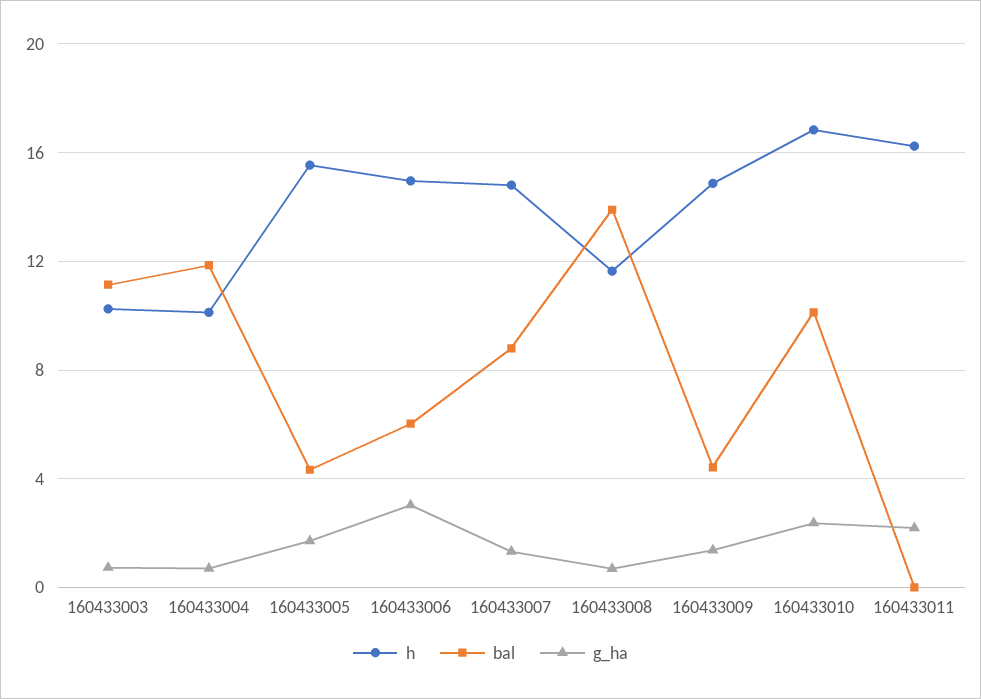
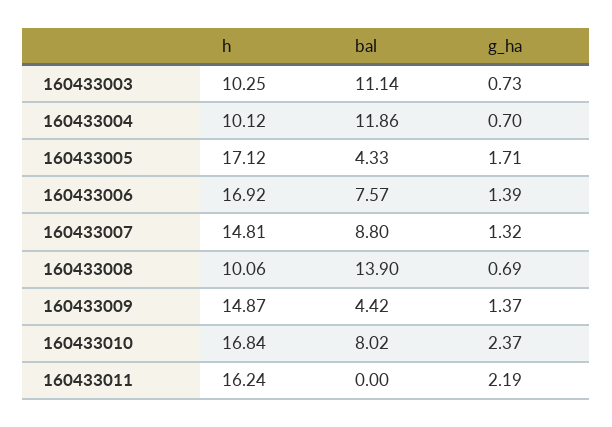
  {
    "h": {
      "160433003": 10.25,
      "160433004": 10.12,
-     "160433005": 15.5,
+     "160433005": 17.12,
-     "160433006": 15,
+     "160433006": 16.92,
      "160433007": 14.81,
-     "160433008": 11.5,
+     "160433008": 10.06,
      "160433009": 14.87,
      "160433010": 16.84,
      "160433011": 16.24
    },
    "bal": {
      "160433003": 11.14,
      "160433004": 11.86,
      "160433005": 4.33,
-     "160433006": 6,
+     "160433006": 7.57,
      "160433007": 8.8,
      "160433008": 13.9,
      "160433009": 4.42,
-     "160433010": 10,
+     "160433010": 8.02,
      "160433011": 0
    },
    "g_ha": {
      "160433003": 0.73,
      "160433004": 0.7,
      "160433005": 1.71,
-     "160433006": 3,
+     "160433006": 1.39,
      "160433007": 1.32,
      "160433008": 0.69,
      "160433009": 1.37,
      "160433010": 2.37,
      "160433011": 2.19
    }
  }

